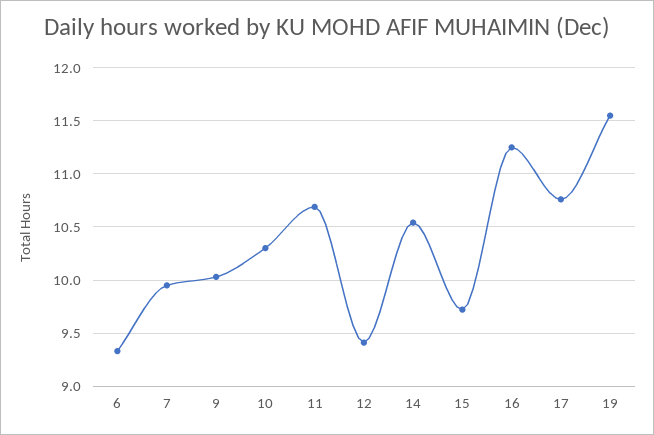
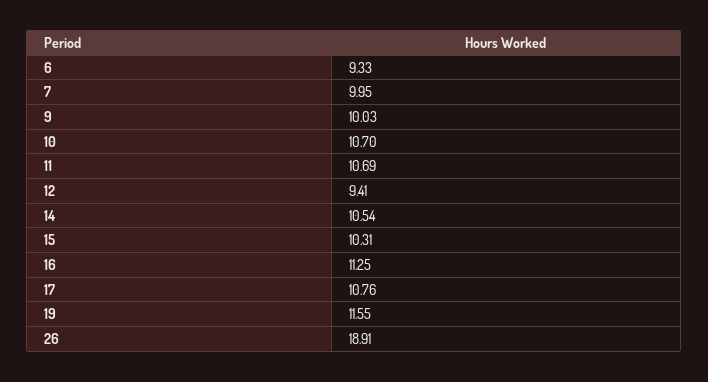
  {
    "6": 9.33,
    "7": 9.95,
    "9": 10.03,
-   "10": 10.3,
+   "10": 10.7,
    "11": 10.69,
    "12": 9.41,
    "14": 10.54,
-   "15": 9.7,
+   "15": 10.31,
    "16": 11.25,
    "17": 10.76,
-   "19": 11.55
+   "19": 11.55,
+   "26": 18.91
  }

